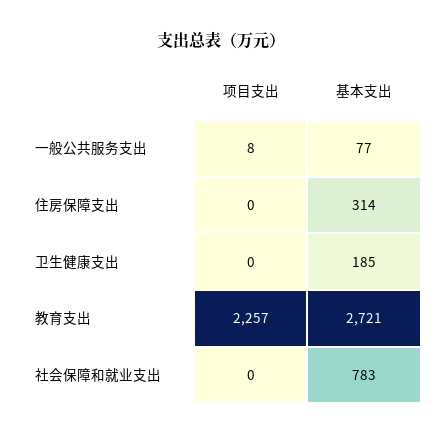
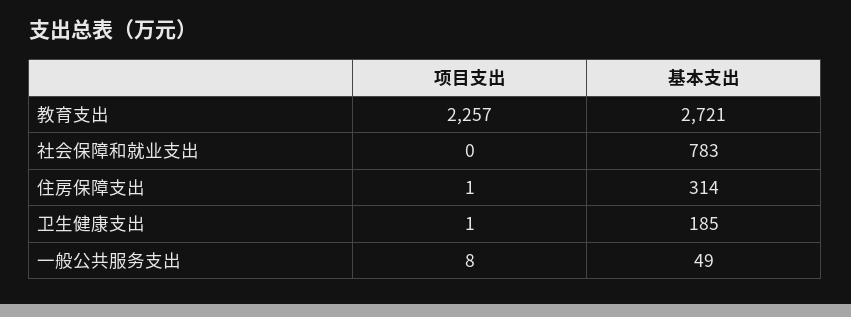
  {
    "项目支出": {
      "一般公共服务支出": 8,
-     "住房保障支出": 0,
+     "住房保障支出": 1,
-     "卫生健康支出": 0,
+     "卫生健康支出": 1,
      "教育支出": 2257,
      "社会保障和就业支出": 0
    },
    "基本支出": {
-     "一般公共服务支出": 77,
+     "一般公共服务支出": 49,
      "住房保障支出": 314,
      "卫生健康支出": 185,
      "教育支出": 2721,
      "社会保障和就业支出": 783
    }
  }

